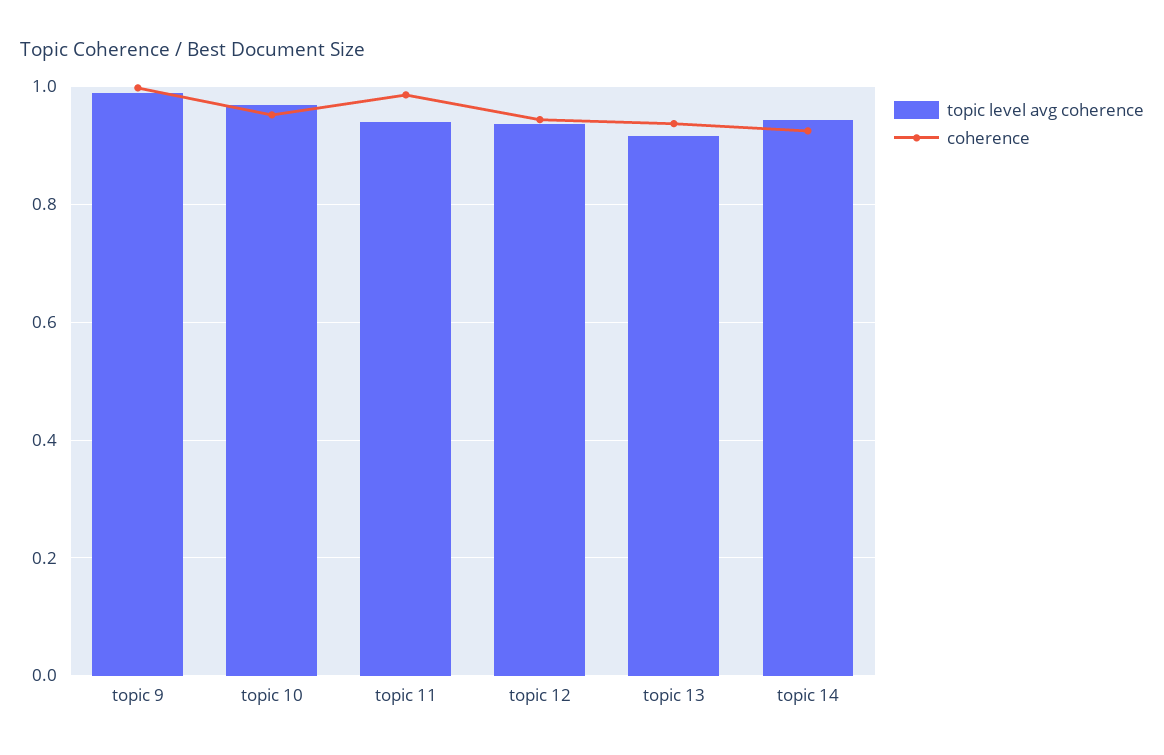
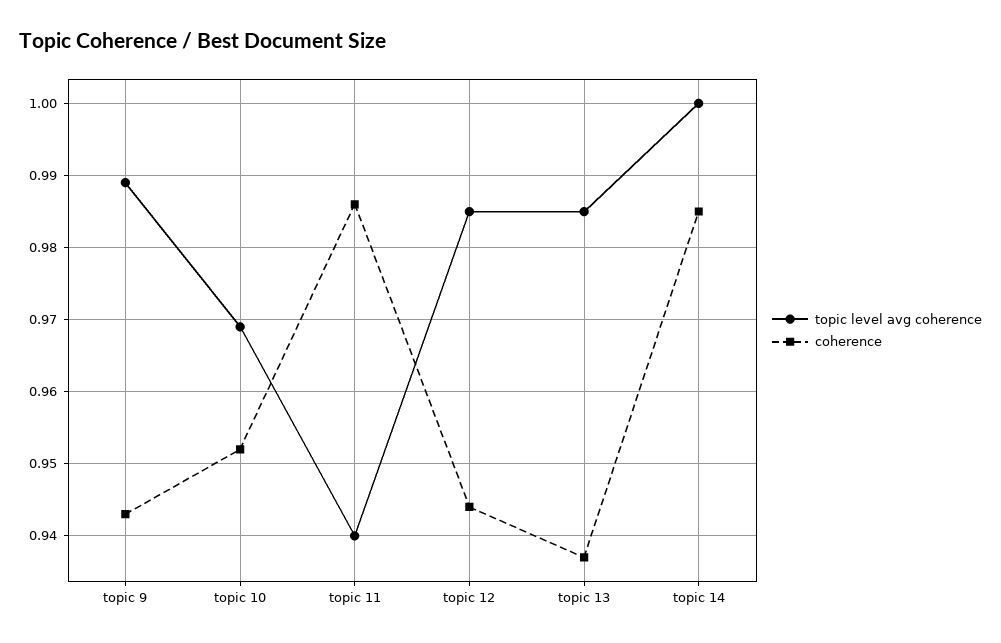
  {
    "topic level avg coherence": {
      "topic 9": 0.989,
      "topic 10": 0.969,
      "topic 11": 0.94,
-     "topic 12": 0.94,
+     "topic 12": 0.985,
-     "topic 13": 0.92,
+     "topic 13": 0.985,
-     "topic 14": 0.94
+     "topic 14": 1
    },
    "coherence": {
-     "topic 9": 1,
+     "topic 9": 0.943,
      "topic 10": 0.952,
      "topic 11": 0.986,
      "topic 12": 0.944,
      "topic 13": 0.937,
-     "topic 14": 0.92
+     "topic 14": 0.985
    }
  }

